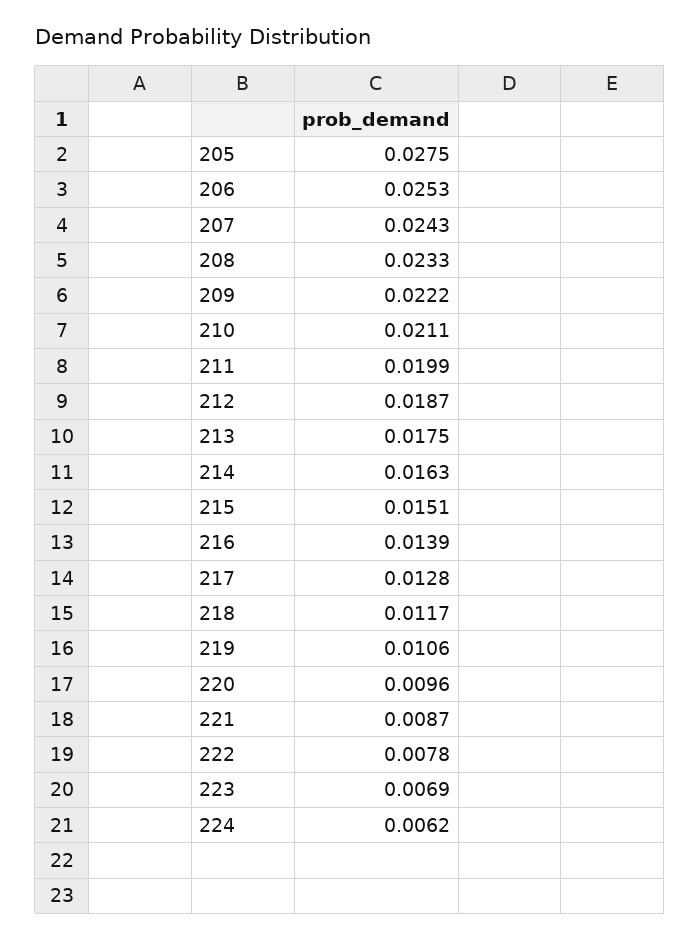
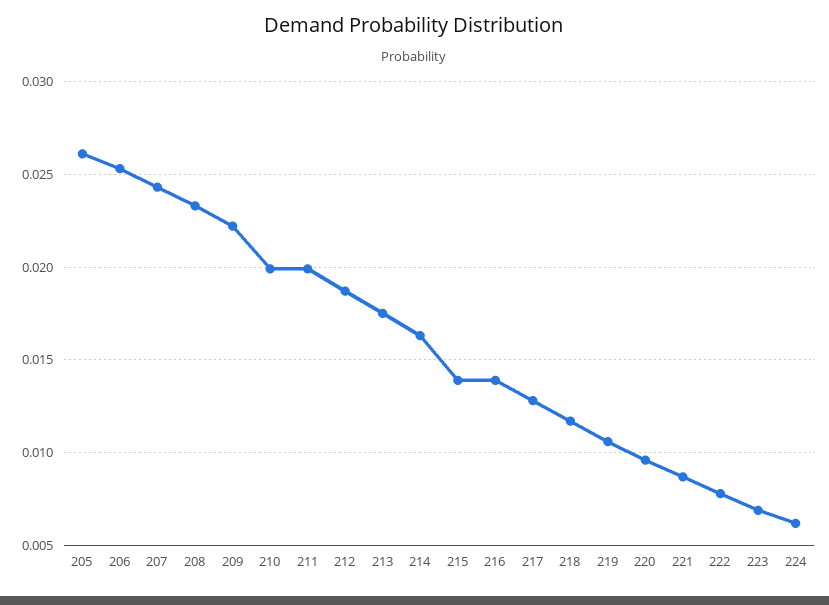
  {
-   "205": 0.0275,
+   "205": 0.026,
    "206": 0.0253,
    "207": 0.0243,
    "208": 0.0233,
    "209": 0.0222,
-   "210": 0.0211,
+   "210": 0.02,
    "211": 0.0199,
    "212": 0.0187,
    "213": 0.0175,
    "214": 0.0163,
-   "215": 0.0151,
+   "215": 0.014,
    "216": 0.0139,
    "217": 0.0128,
    "218": 0.0117,
    "219": 0.0106,
    "220": 0.0096,
    "221": 0.0087,
    "222": 0.0078,
    "223": 0.0069,
    "224": 0.0062
  }

